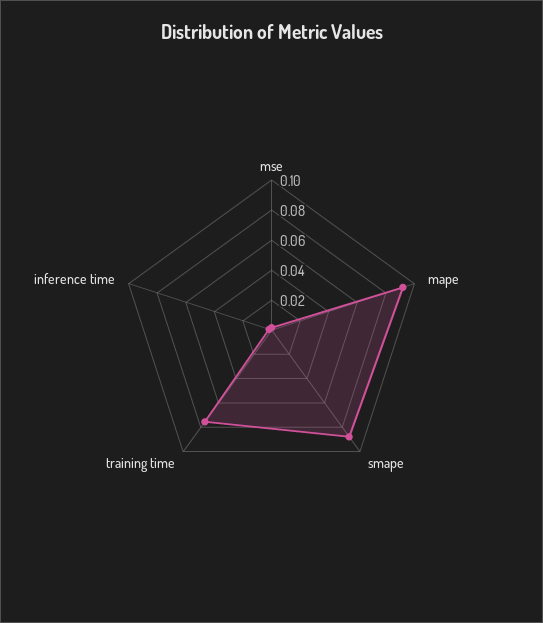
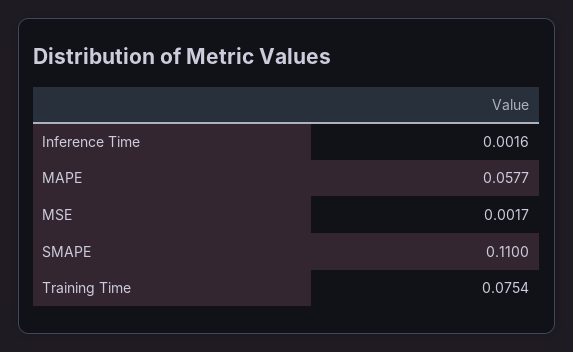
  {
    "mse": 0.0017,
-   "mape": 0.09,
+   "mape": 0.0577,
-   "smape": 0.09,
+   "smape": 0.11,
    "training time": 0.0754,
    "inference time": 0.0016
  }

